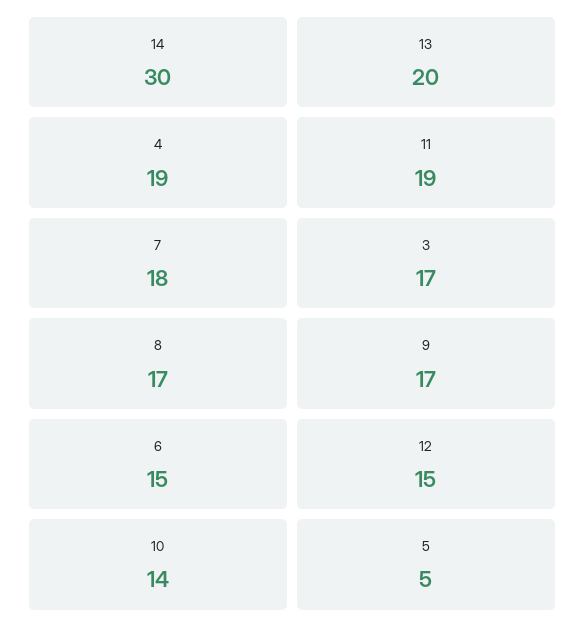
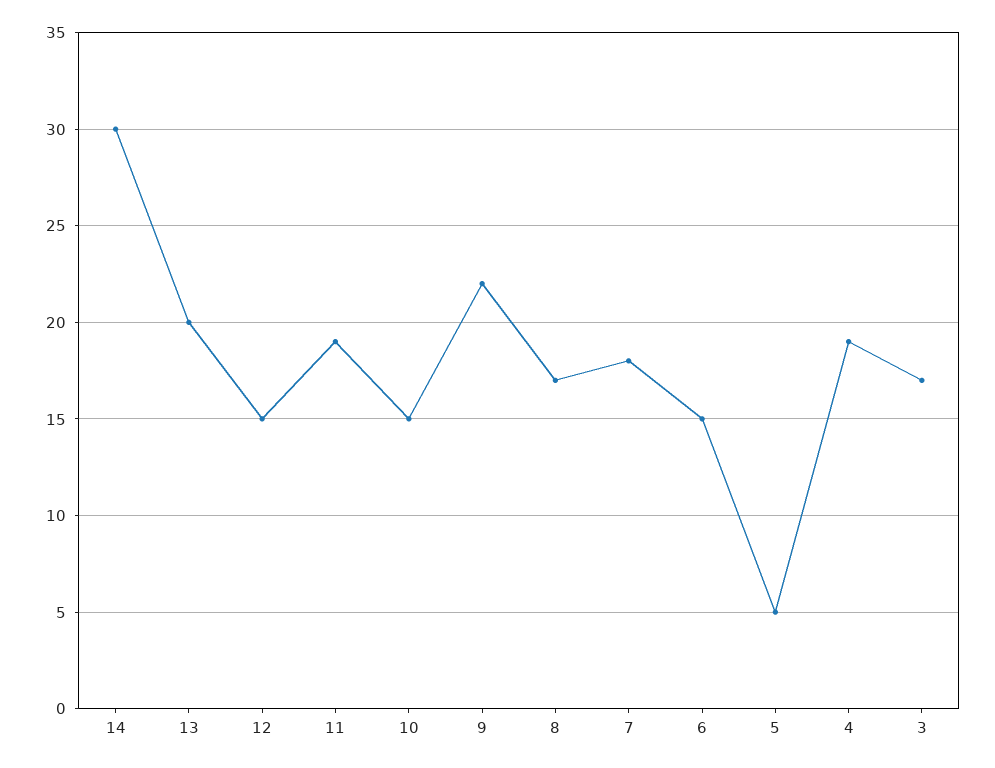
  {
    "14": 30,
    "13": 20,
    "4": 19,
    "11": 19,
    "7": 18,
    "3": 17,
    "8": 17,
-   "9": 17,
+   "9": 22,
    "6": 15,
    "12": 15,
-   "10": 14,
+   "10": 15,
    "5": 5
  }

